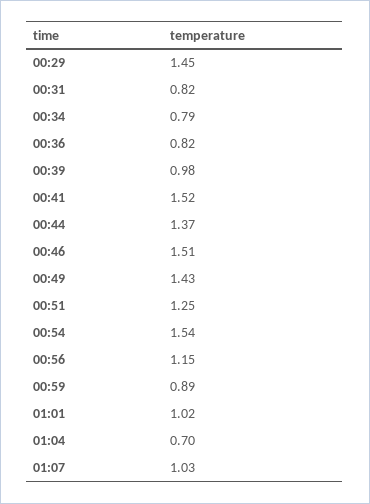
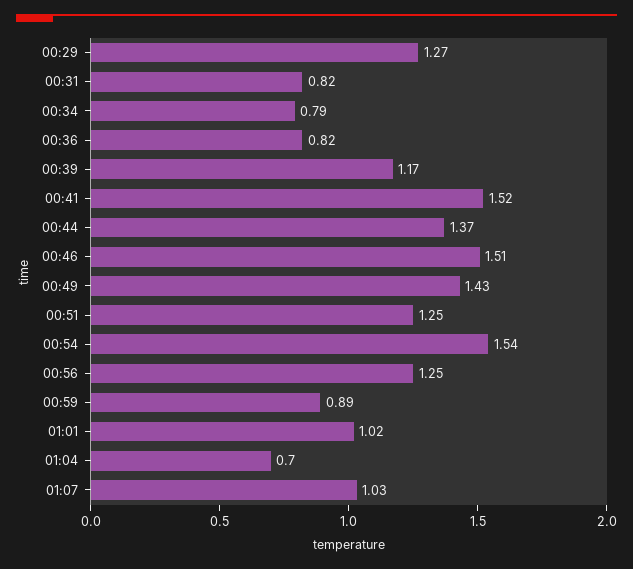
  {
-   "00:29": 1.45,
+   "00:29": 1.27,
    "00:31": 0.82,
    "00:34": 0.79,
    "00:36": 0.82,
-   "00:39": 0.98,
+   "00:39": 1.17,
    "00:41": 1.52,
    "00:44": 1.37,
    "00:46": 1.51,
    "00:49": 1.43,
    "00:51": 1.25,
    "00:54": 1.54,
-   "00:56": 1.15,
+   "00:56": 1.25,
    "00:59": 0.89,
    "01:01": 1.02,
    "01:04": 0.7,
    "01:07": 1.03
  }

